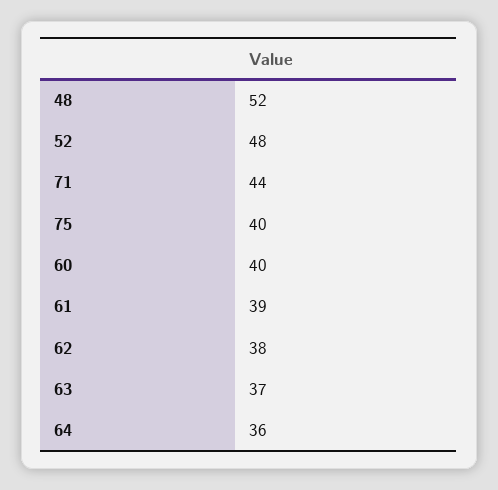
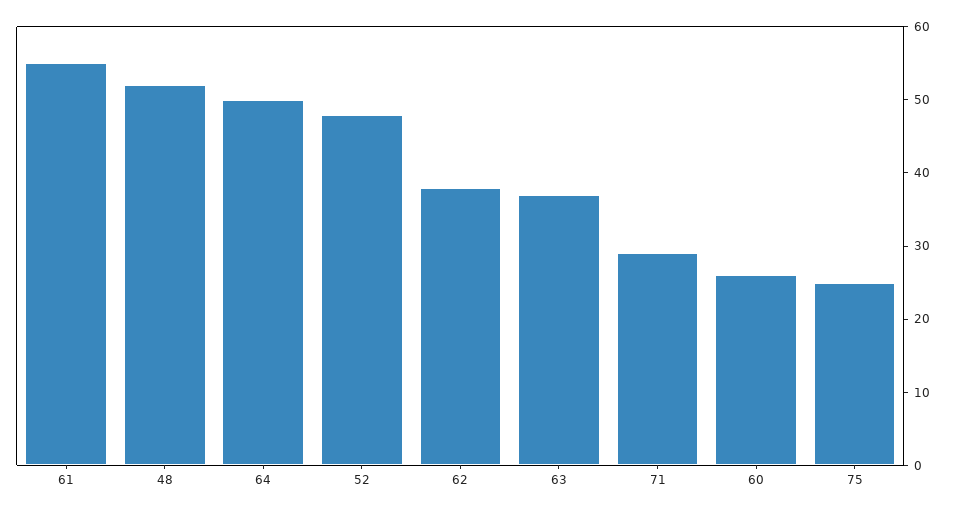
  {
    "48": 52,
    "52": 48,
-   "71": 44,
+   "71": 30,
-   "75": 40,
+   "75": 25,
-   "60": 40,
+   "60": 25,
-   "61": 39,
+   "61": 55,
    "62": 38,
    "63": 37,
-   "64": 36
+   "64": 50
  }

